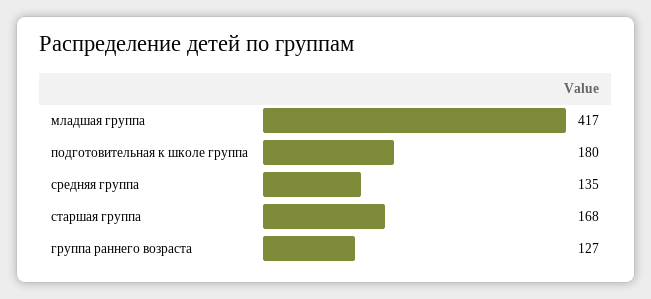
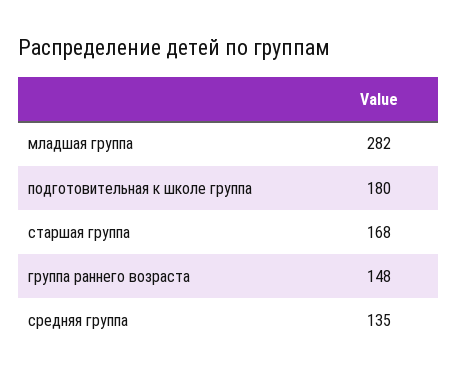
  {
-   "младшая группа": 417,
+   "младшая группа": 282,
    "подготовительная к школе группа": 180,
    "средняя группа": 135,
    "старшая группа": 168,
-   "группа раннего возраста": 127
+   "группа раннего возраста": 148
  }

